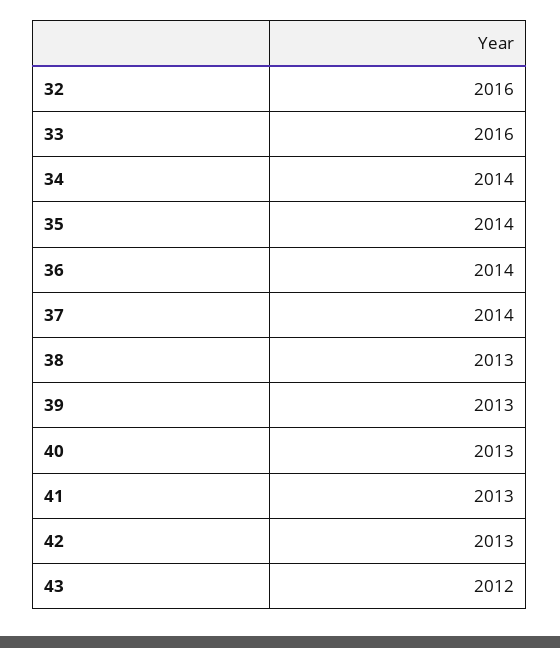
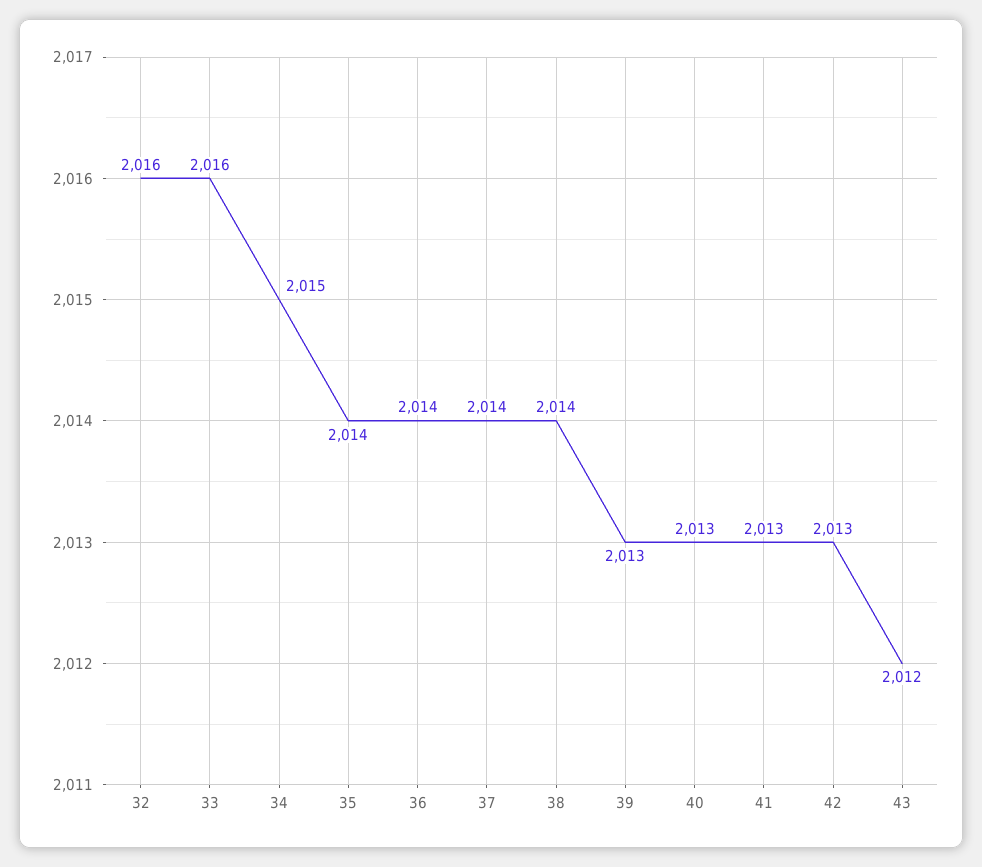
  {
    "32": 2016,
    "33": 2016,
-   "34": 2014,
+   "34": 2015,
    "35": 2014,
    "36": 2014,
    "37": 2014,
-   "38": 2013,
+   "38": 2014,
    "39": 2013,
    "40": 2013,
    "41": 2013,
    "42": 2013,
    "43": 2012
  }

